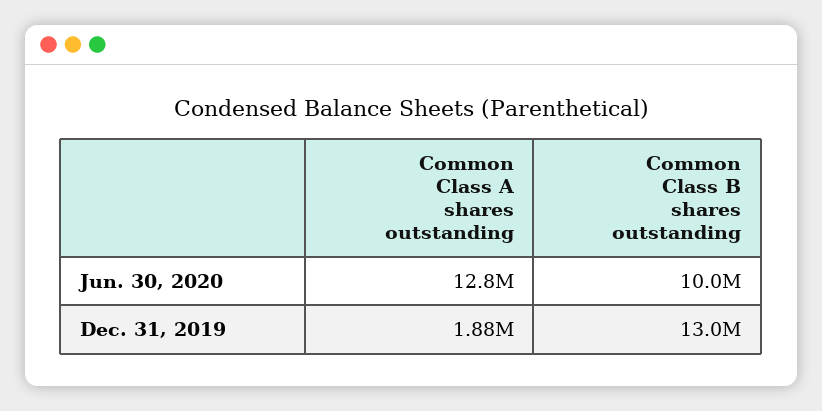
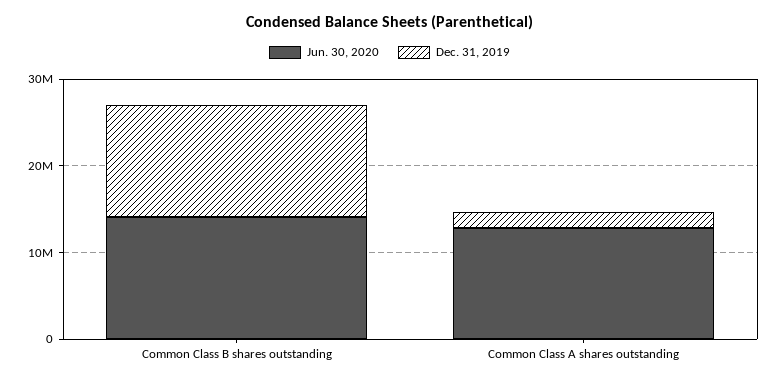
  {
    "Jun. 30, 2020": {
      "Common Class A shares outstanding": 12800000,
-     "Common Class B shares outstanding": 10000000
+     "Common Class B shares outstanding": 14000000
    },
    "Dec. 31, 2019": {
      "Common Class A shares outstanding": 1880000,
      "Common Class B shares outstanding": 13000000
    }
  }

